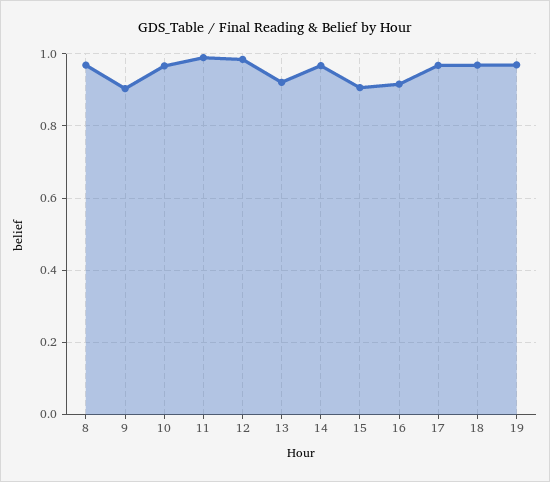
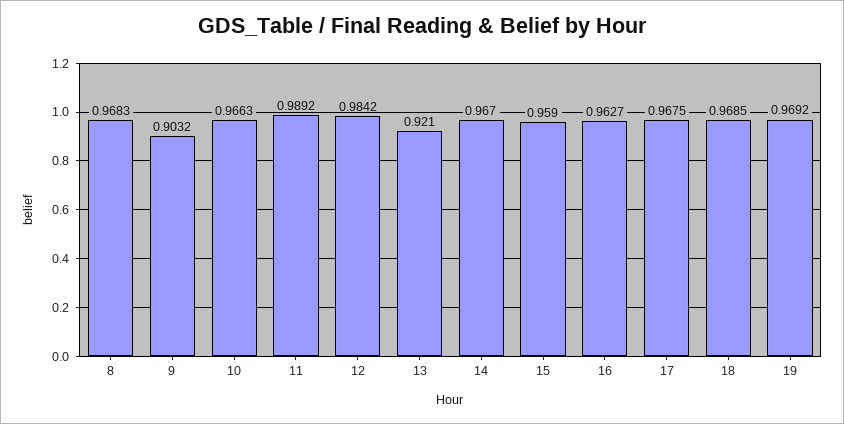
  {
    "8": 0.9683,
    "9": 0.9032,
    "10": 0.9663,
    "11": 0.9892,
    "12": 0.9842,
    "13": 0.921,
    "14": 0.967,
-   "15": 0.9,
+   "15": 0.959,
-   "16": 0.92,
+   "16": 0.9627,
    "17": 0.9675,
    "18": 0.9685,
    "19": 0.9692
  }

